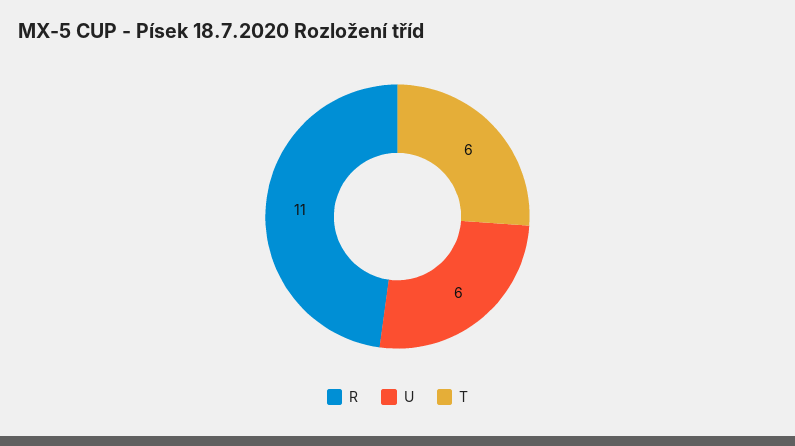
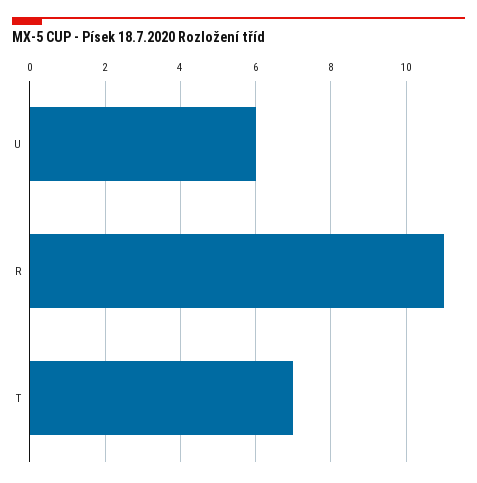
  {
    "R": 11,
    "U": 6,
-   "T": 6
+   "T": 7
  }

